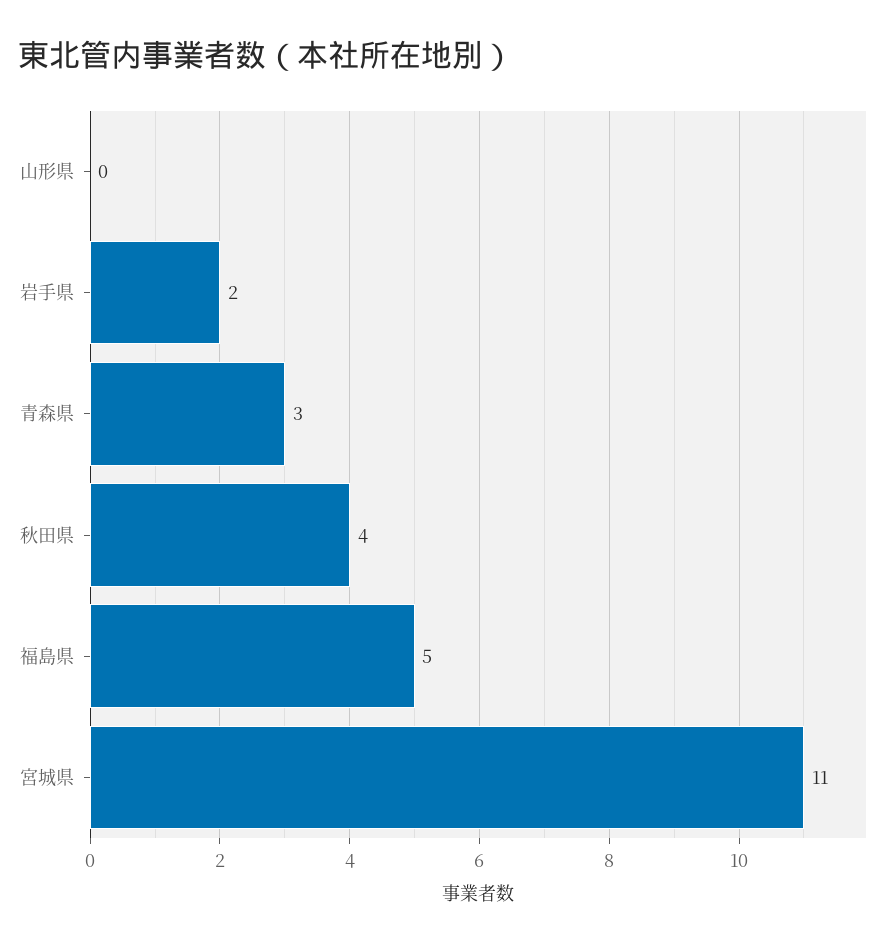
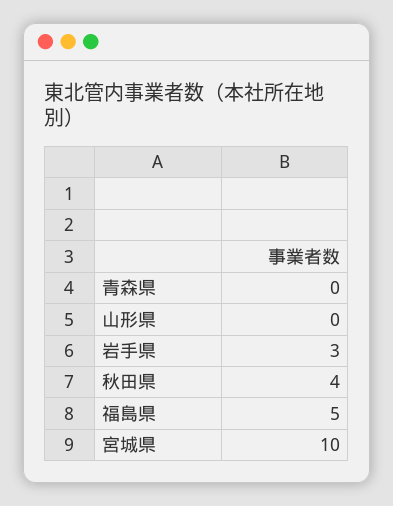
  {
    "山形県": 0,
-   "岩手県": 2,
+   "岩手県": 3,
-   "青森県": 3,
+   "青森県": 0,
    "秋田県": 4,
    "福島県": 5,
-   "宮城県": 11
+   "宮城県": 10
  }

